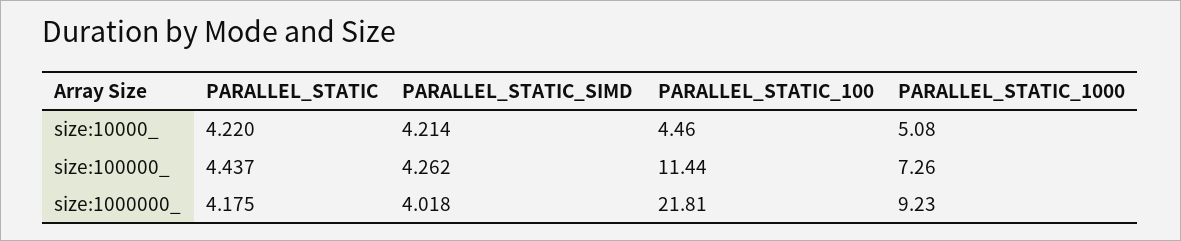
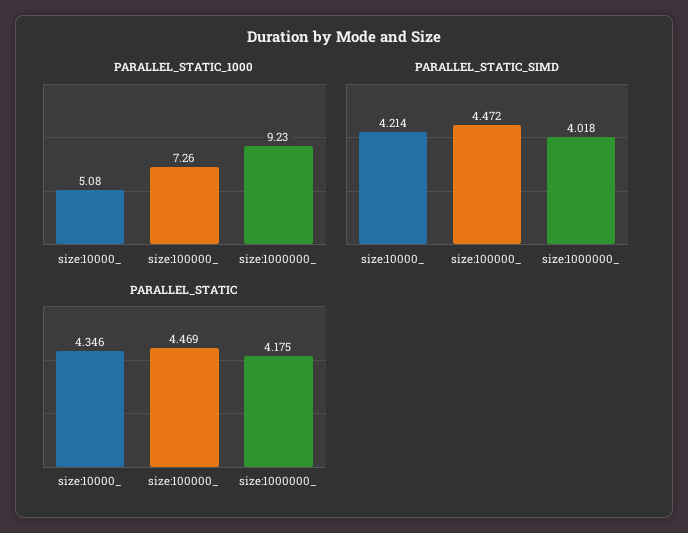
  {
    "PARALLEL_STATIC": {
-     "size:10000_": 4.22,
+     "size:10000_": 4.346,
-     "size:100000_": 4.437,
+     "size:100000_": 4.469,
      "size:1000000_": 4.175
    },
    "PARALLEL_STATIC_SIMD": {
      "size:10000_": 4.214,
-     "size:100000_": 4.262,
+     "size:100000_": 4.472,
      "size:1000000_": 4.018
    },
-   "PARALLEL_STATIC_100": {
-     "size:10000_": 4.46,
-     "size:100000_": 11.44,
-     "size:1000000_": 21.81
-   },
    "PARALLEL_STATIC_1000": {
      "size:10000_": 5.08,
      "size:100000_": 7.26,
      "size:1000000_": 9.23
    }
  }

